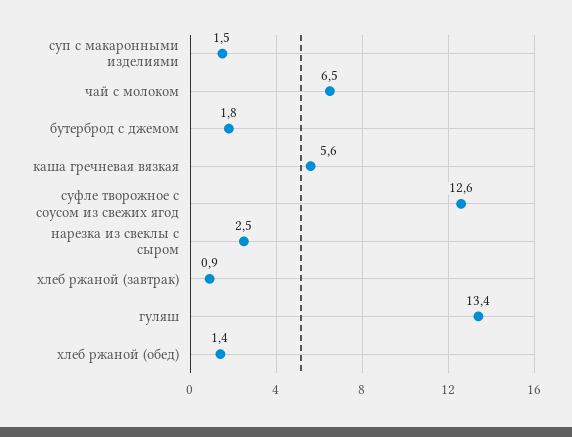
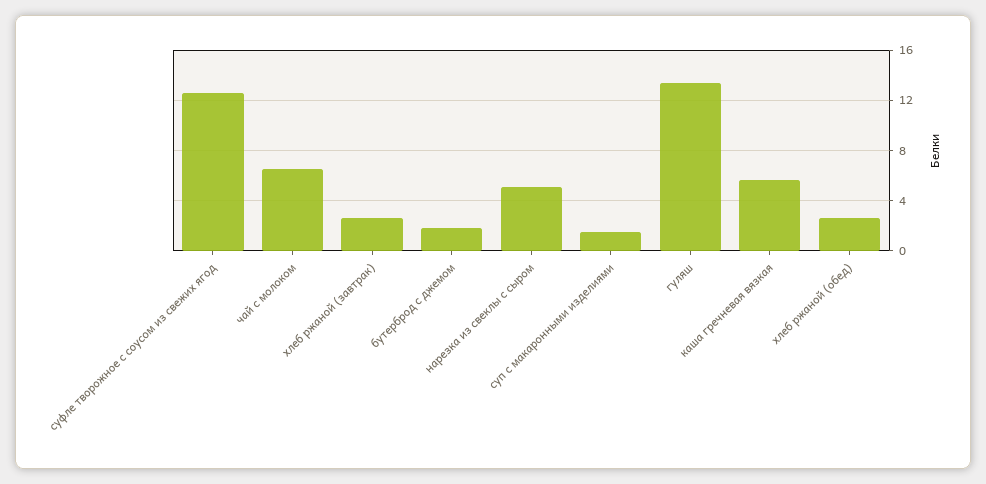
  {
    "суп с макаронными изделиями": 1.5,
    "чай с молоком": 6.5,
    "бутерброд с джемом": 1.8,
    "каша гречневая вязкая": 5.6,
    "суфле творожное с соусом из свежих ягод": 12.6,
-   "нарезка из свеклы с сыром": 2.5,
+   "нарезка из свеклы с сыром": 5,
-   "хлеб ржаной (завтрак)": 0.9,
+   "хлеб ржаной (завтрак)": 2.5,
    "гуляш": 13.4,
-   "хлеб ржаной (обед)": 1.4
+   "хлеб ржаной (обед)": 2.5
  }

